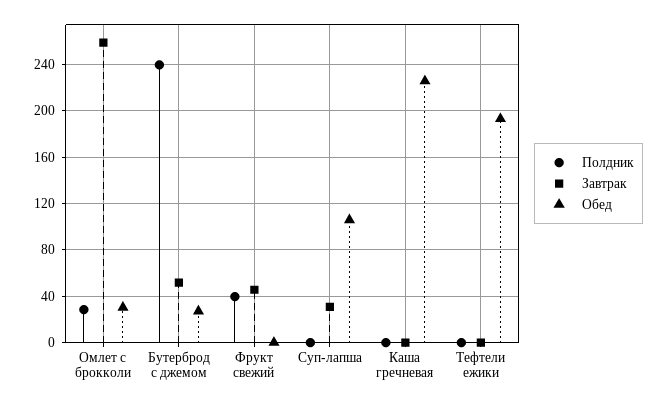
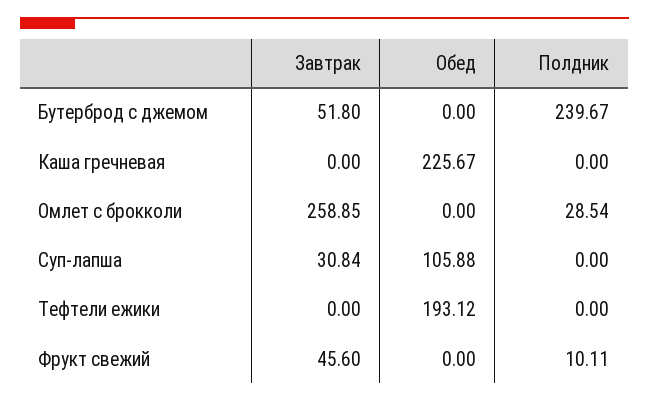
  {
    "Полдник": {
      "Омлет с брокколи": 28.54,
      "Бутерброд с джемом": 239.67,
-     "Фрукт свежий": 40,
+     "Фрукт свежий": 10.11,
      "Суп-лапша": 0,
      "Каша гречневая": 0,
      "Тефтели ежики": 0
    },
    "Завтрак": {
      "Омлет с брокколи": 258.85,
      "Бутерброд с джемом": 51.8,
      "Фрукт свежий": 45.6,
      "Суп-лапша": 30.84,
      "Каша гречневая": 0,
      "Тефтели ежики": 0
    },
    "Обед": {
-     "Омлет с брокколи": 30,
+     "Омлет с брокколи": 0,
-     "Бутерброд с джемом": 30,
+     "Бутерброд с джемом": 0,
      "Фрукт свежий": 0,
      "Суп-лапша": 105.88,
      "Каша гречневая": 225.67,
      "Тефтели ежики": 193.12
    }
  }

